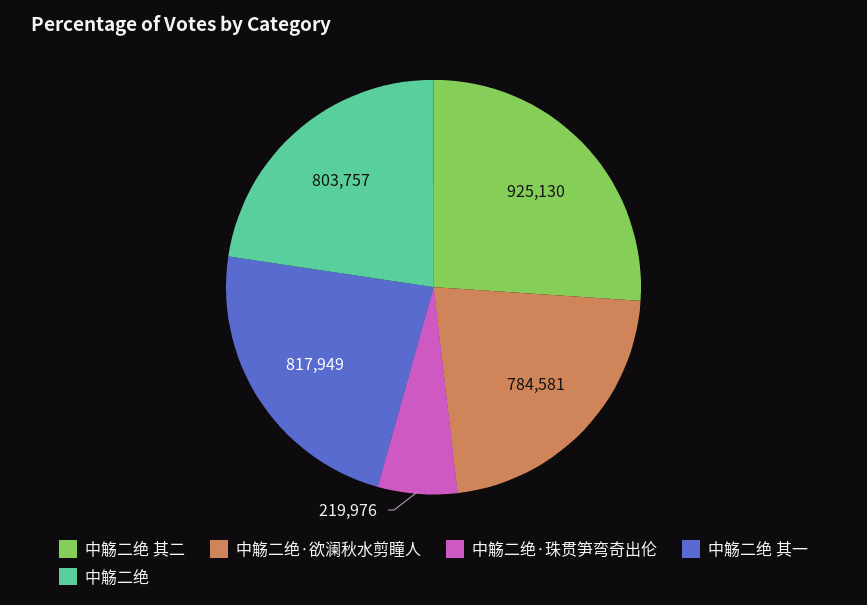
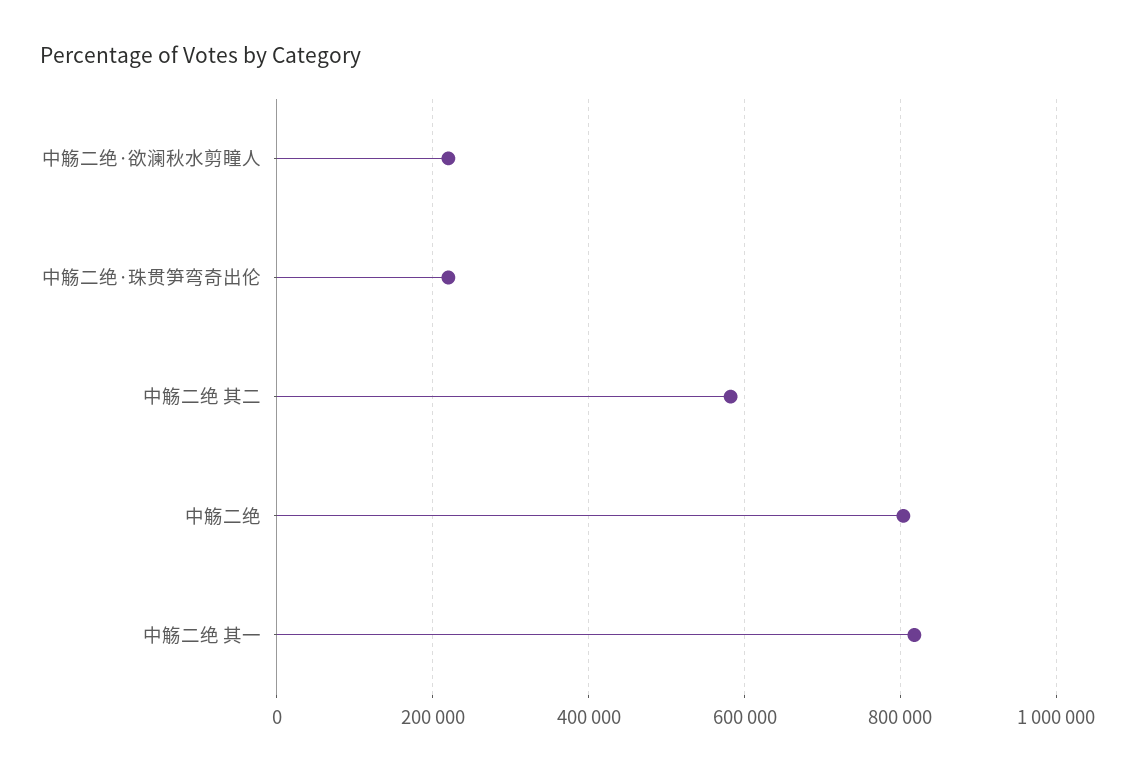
  {
-   "中觞二绝 其二": 925130,
+   "中觞二绝 其二": 580000,
-   "中觞二绝·欲澜秋水剪瞳人": 784581,
+   "中觞二绝·欲澜秋水剪瞳人": 220000,
    "中觞二绝·珠贯笋弯奇出伦": 219976,
    "中觞二绝 其一": 817949,
    "中觞二绝": 803757
  }

